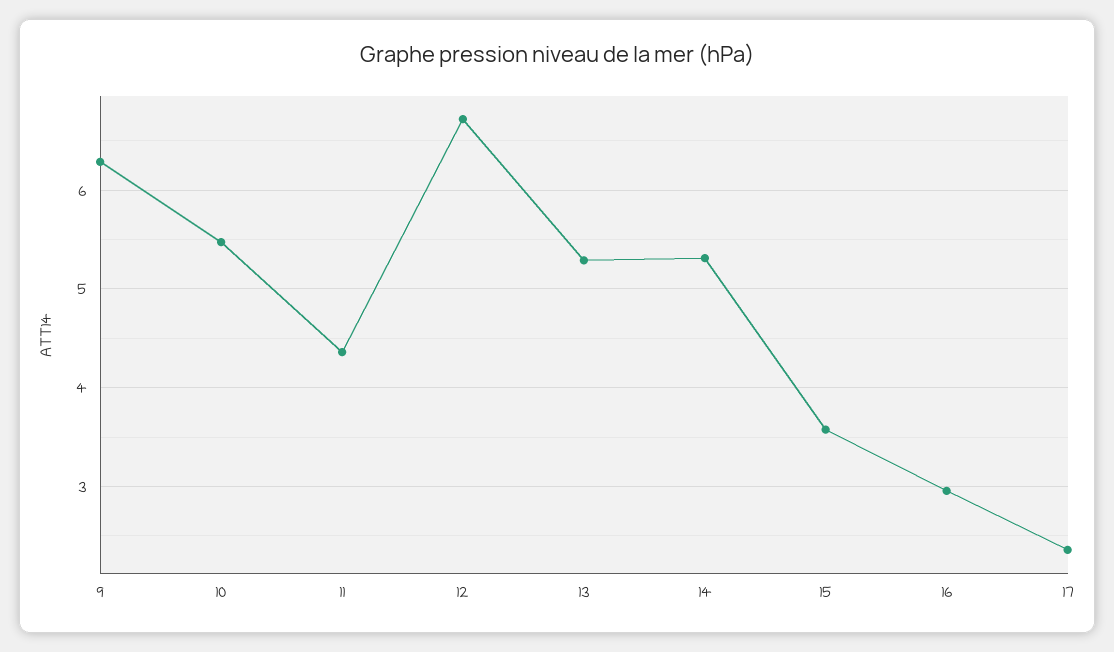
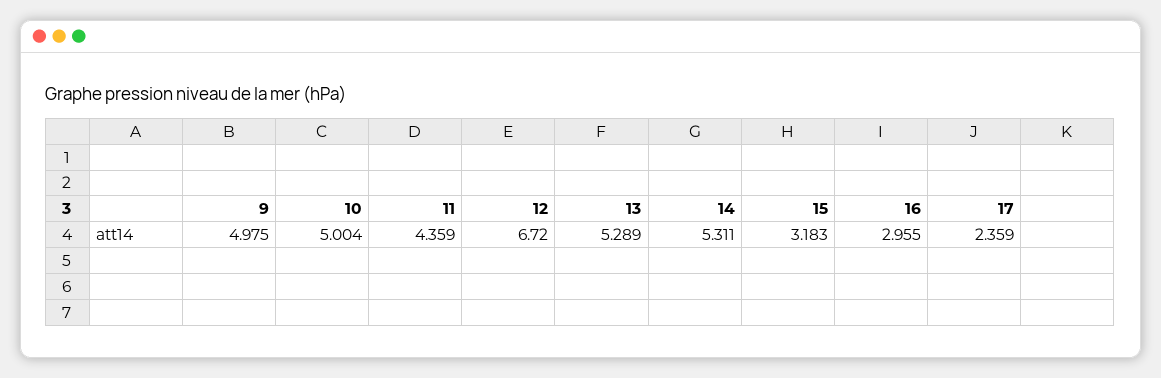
  {
-   "9": 6.3,
+   "9": 4.975,
-   "10": 5.5,
+   "10": 5.004,
    "11": 4.359,
    "12": 6.72,
    "13": 5.289,
    "14": 5.311,
-   "15": 3.6,
+   "15": 3.183,
    "16": 2.955,
    "17": 2.359
  }

